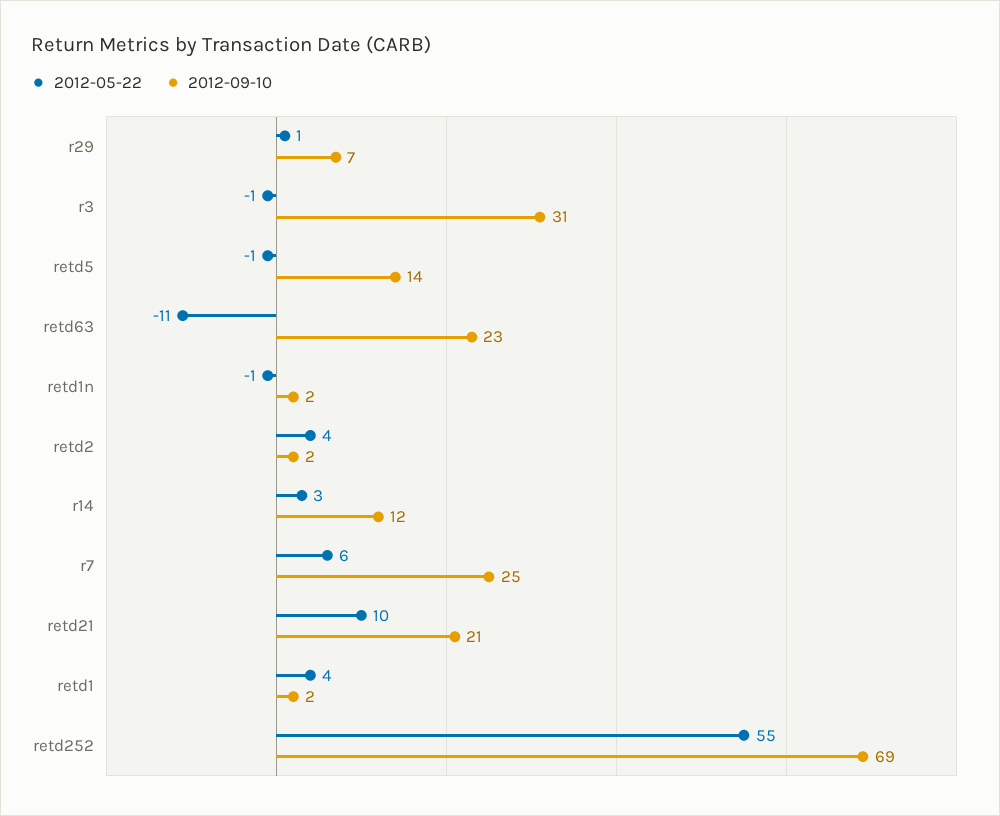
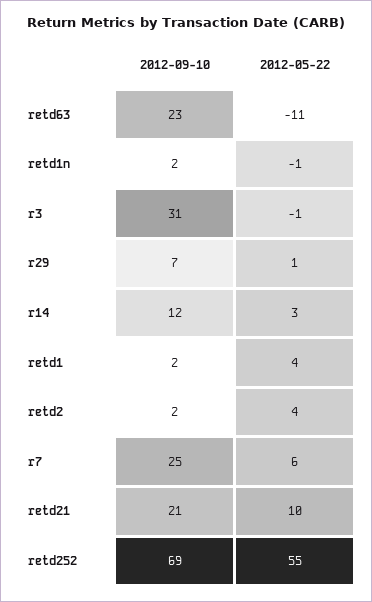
  {
    "2012-05-22": {
      "r29": 1,
      "r3": -1,
-     "retd5": -1,
      "retd63": -11,
      "retd1n": -1,
      "retd2": 4,
      "r14": 3,
      "r7": 6,
      "retd21": 10,
      "retd1": 4,
      "retd252": 55
    },
    "2012-09-10": {
      "r29": 7,
      "r3": 31,
-     "retd5": 14,
      "retd63": 23,
      "retd1n": 2,
      "retd2": 2,
      "r14": 12,
      "r7": 25,
      "retd21": 21,
      "retd1": 2,
      "retd252": 69
    }
  }

